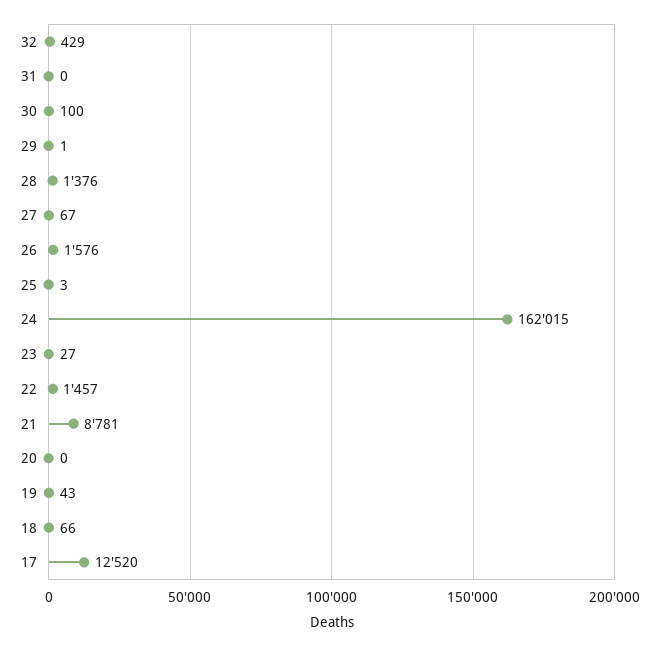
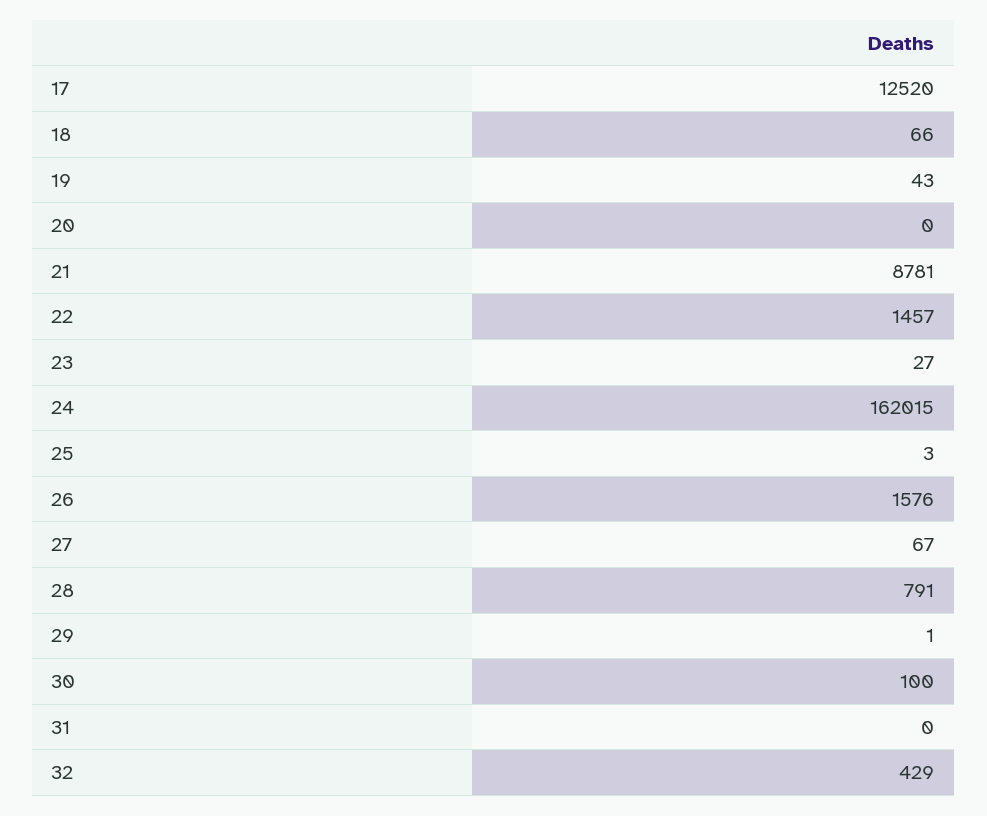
  {
    "32": 429,
    "31": 0,
    "30": 100,
    "29": 1,
-   "28": 1376,
+   "28": 791,
    "27": 67,
    "26": 1576,
    "25": 3,
    "24": 162015,
    "23": 27,
    "22": 1457,
    "21": 8781,
    "20": 0,
    "19": 43,
    "18": 66,
    "17": 12520
  }

